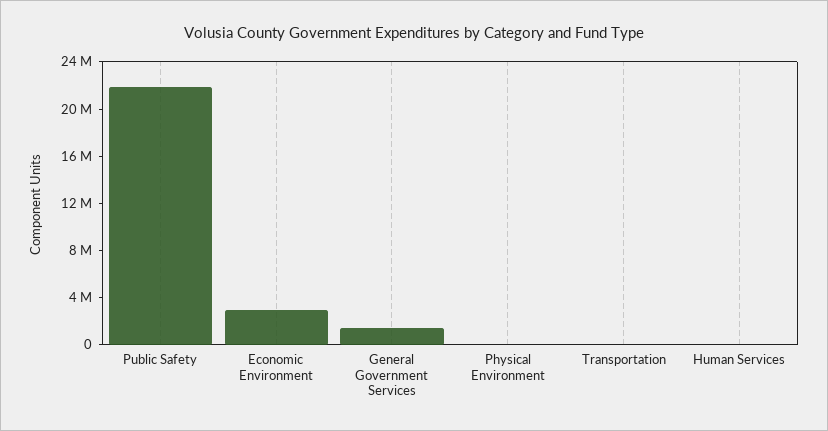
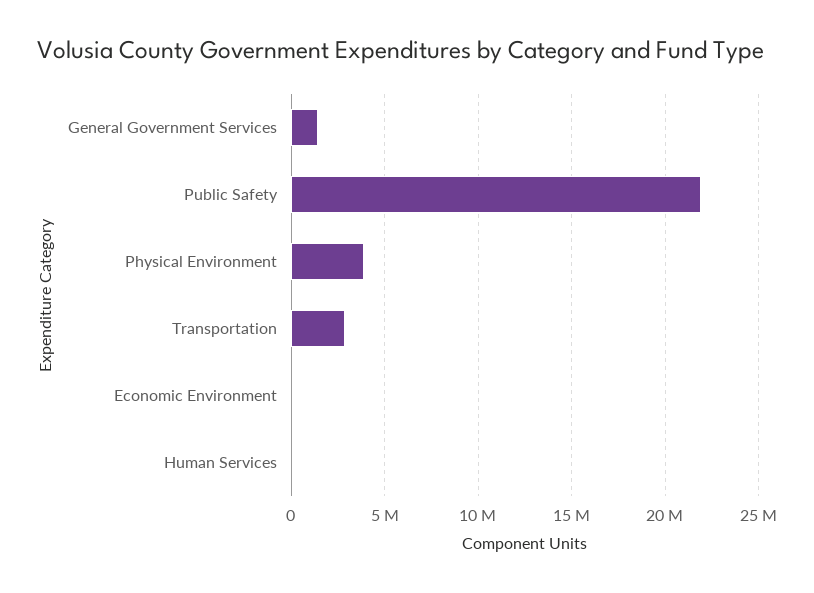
  {
    "Public Safety": 22000000,
-   "Economic Environment": 3000000,
+   "Economic Environment": 0,
    "General Government Services": 1500000,
-   "Physical Environment": 0,
+   "Physical Environment": 4000000,
-   "Transportation": 0,
+   "Transportation": 3000000,
    "Human Services": 0
  }

